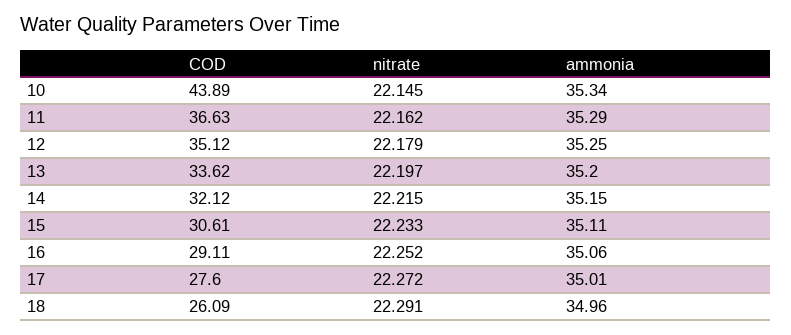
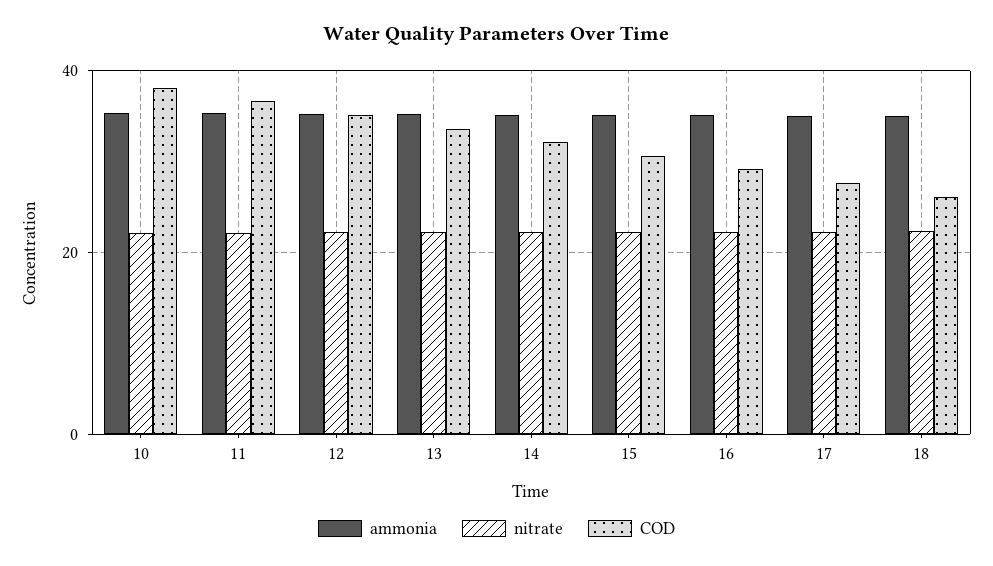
  {
    "COD": {
-     "10": 43.89,
+     "10": 38,
      "11": 36.63,
      "12": 35.12,
      "13": 33.62,
      "14": 32.12,
      "15": 30.61,
      "16": 29.11,
      "17": 27.6,
      "18": 26.09
    },
    "nitrate": {
      "10": 22.145,
      "11": 22.162,
      "12": 22.179,
      "13": 22.197,
      "14": 22.215,
      "15": 22.233,
      "16": 22.252,
      "17": 22.272,
      "18": 22.291
    },
    "ammonia": {
      "10": 35.34,
      "11": 35.29,
      "12": 35.25,
      "13": 35.2,
      "14": 35.15,
      "15": 35.11,
      "16": 35.06,
      "17": 35.01,
      "18": 34.96
    }
  }

